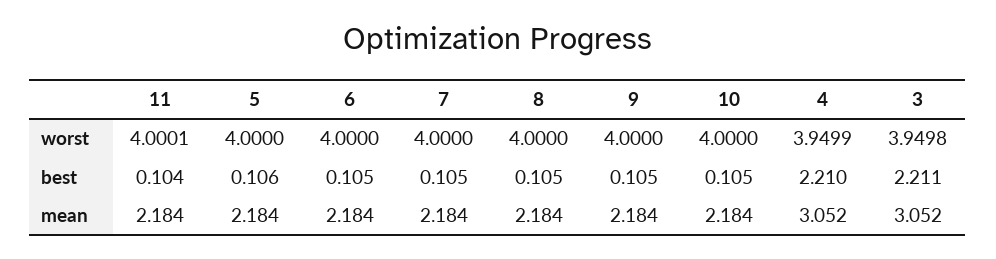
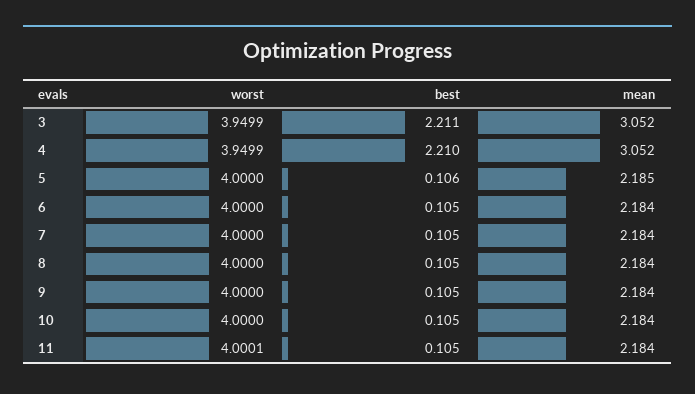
  {
    "11": {
      "worst": 4.0001,
-     "best": 0.104,
+     "best": 0.105,
      "mean": 2.184
    },
    "5": {
      "worst": 4,
      "best": 0.106,
-     "mean": 2.184
+     "mean": 2.185
    },
    "6": {
      "worst": 4,
      "best": 0.105,
      "mean": 2.184
    },
    "7": {
      "worst": 4,
      "best": 0.105,
      "mean": 2.184
    },
    "8": {
      "worst": 4,
      "best": 0.105,
      "mean": 2.184
    },
    "9": {
      "worst": 4,
      "best": 0.105,
      "mean": 2.184
    },
    "10": {
      "worst": 4,
      "best": 0.105,
      "mean": 2.184
    },
    "4": {
      "worst": 3.9499,
      "best": 2.21,
      "mean": 3.052
    },
    "3": {
-     "worst": 3.9498,
+     "worst": 3.9499,
      "best": 2.211,
      "mean": 3.052
    }
  }

